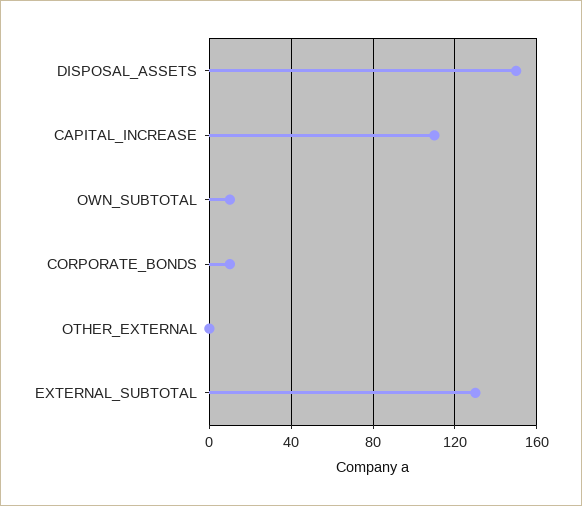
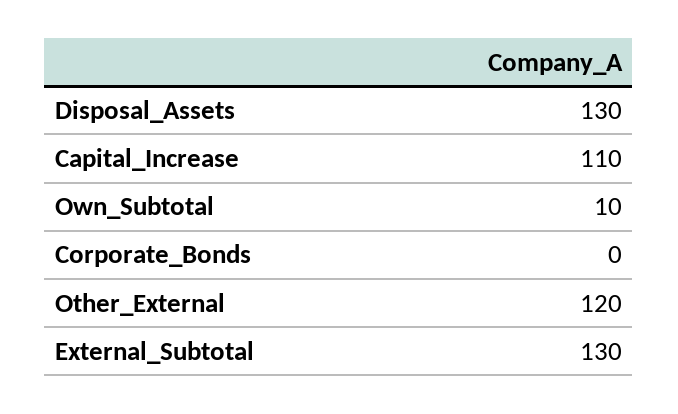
  {
-   "DISPOSAL_ASSETS": 150,
+   "DISPOSAL_ASSETS": 130,
    "CAPITAL_INCREASE": 110,
    "OWN_SUBTOTAL": 10,
-   "CORPORATE_BONDS": 10,
+   "CORPORATE_BONDS": 0,
-   "OTHER_EXTERNAL": 0,
+   "OTHER_EXTERNAL": 120,
    "EXTERNAL_SUBTOTAL": 130
  }

